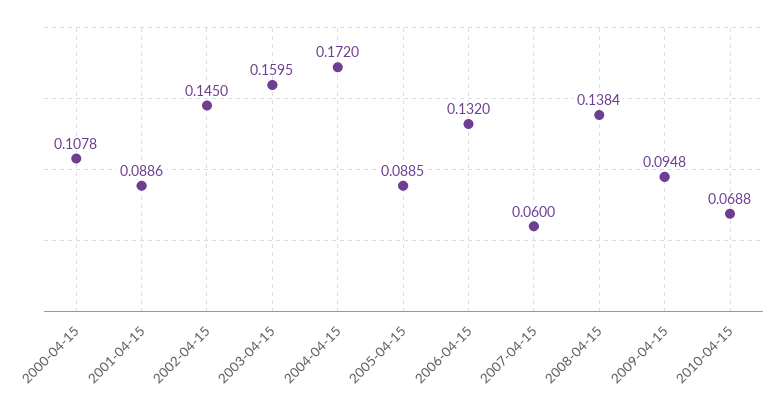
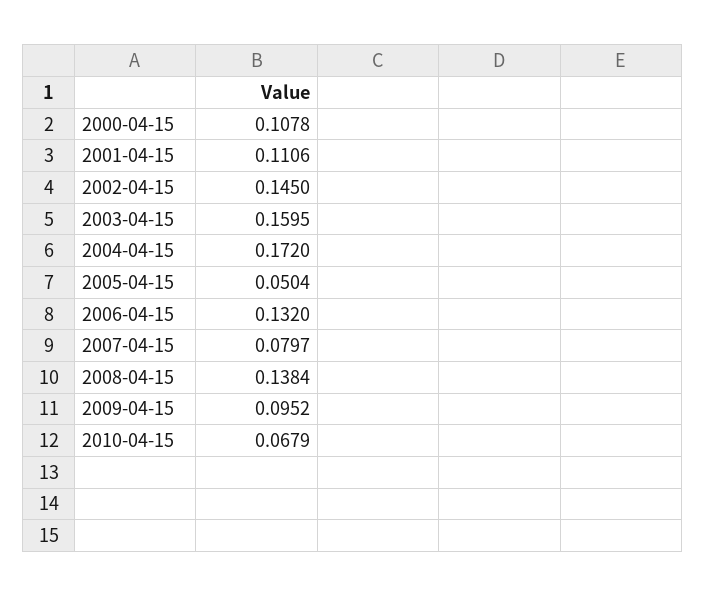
  {
    "2000-04-15": 0.1078,
-   "2001-04-15": 0.0886,
+   "2001-04-15": 0.1106,
    "2002-04-15": 0.145,
    "2003-04-15": 0.1595,
    "2004-04-15": 0.172,
-   "2005-04-15": 0.0885,
+   "2005-04-15": 0.0504,
    "2006-04-15": 0.132,
-   "2007-04-15": 0.06,
+   "2007-04-15": 0.0797,
    "2008-04-15": 0.1384,
-   "2009-04-15": 0.0948,
+   "2009-04-15": 0.0952,
-   "2010-04-15": 0.0688
+   "2010-04-15": 0.0679
  }

